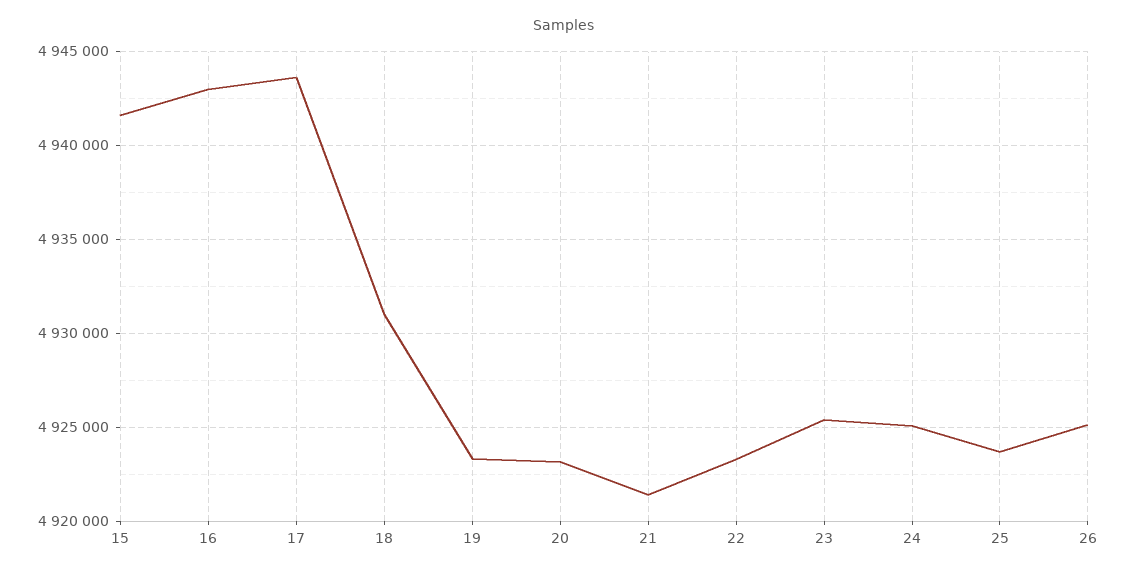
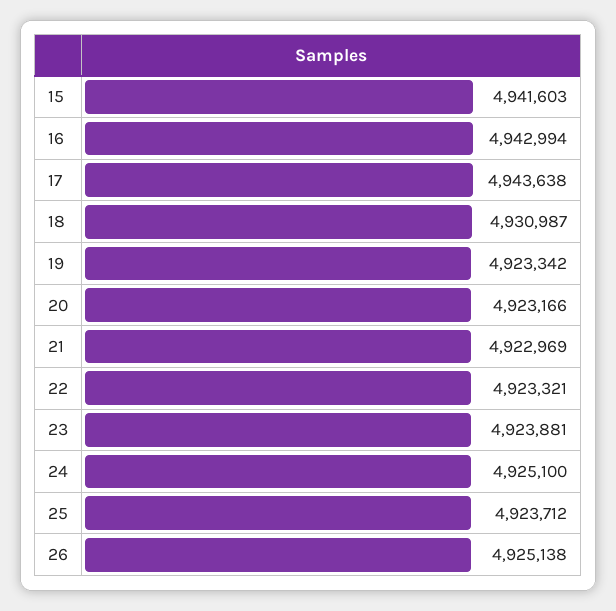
  {
    "15": 4941603,
    "16": 4942994,
    "17": 4943638,
    "18": 4930987,
    "19": 4923342,
    "20": 4923166,
-   "21": 4921500,
+   "21": 4922969,
    "22": 4923321,
-   "23": 4925500,
+   "23": 4923881,
    "24": 4925100,
    "25": 4923712,
    "26": 4925138
  }

